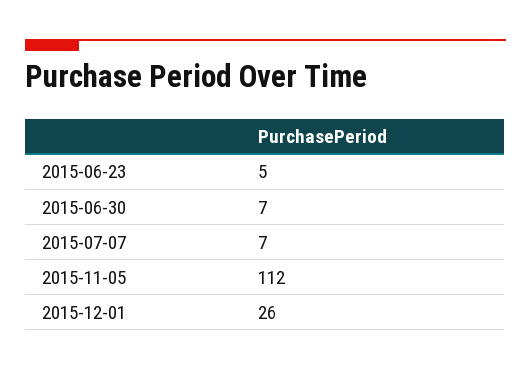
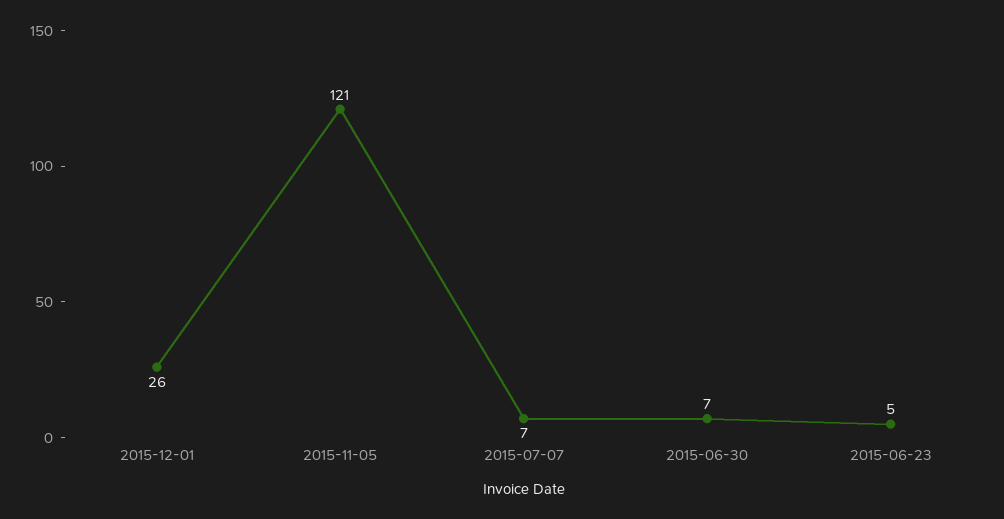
  {
    "2015-06-23": 5,
    "2015-06-30": 7,
    "2015-07-07": 7,
-   "2015-11-05": 112,
+   "2015-11-05": 121,
    "2015-12-01": 26
  }

